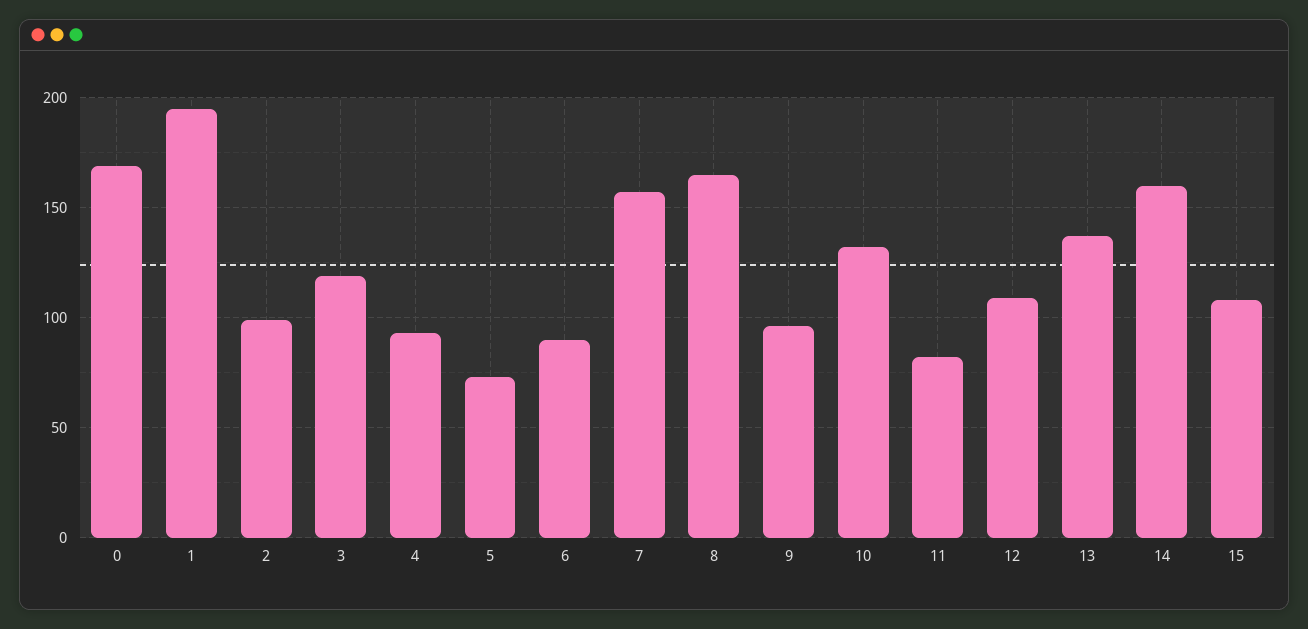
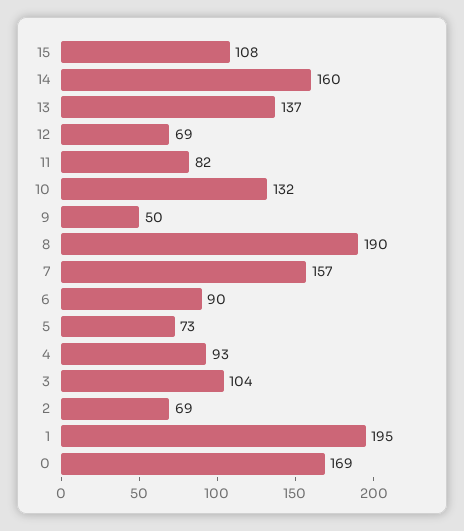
  {
    "0": 169,
    "1": 195,
-   "2": 100,
+   "2": 69,
-   "3": 120,
+   "3": 104,
    "4": 93,
    "5": 73,
    "6": 90,
    "7": 157,
-   "8": 165,
+   "8": 190,
-   "9": 95,
+   "9": 50,
    "10": 132,
    "11": 82,
-   "12": 110,
+   "12": 69,
    "13": 137,
    "14": 160,
    "15": 108
  }

